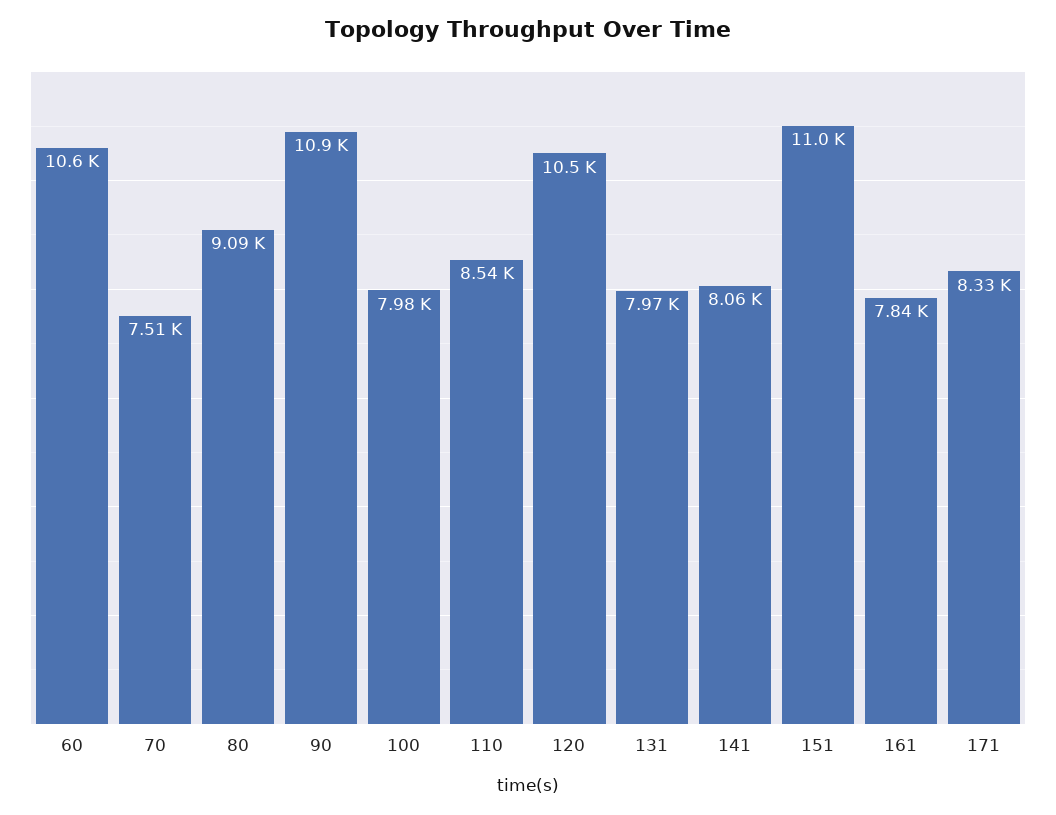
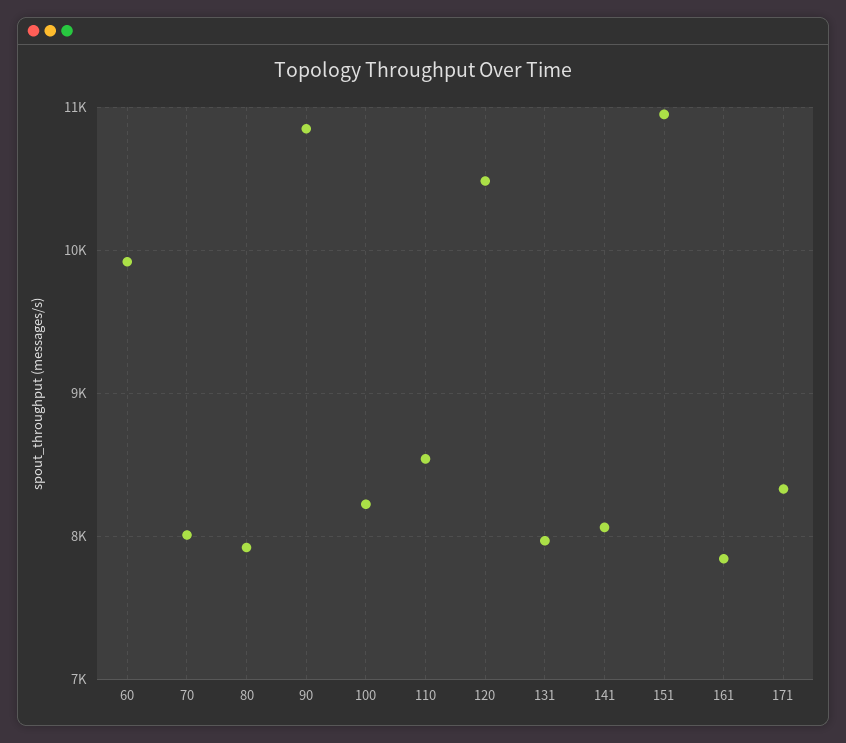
  {
-   "60": 10600,
+   "60": 9900,
-   "70": 7510,
+   "70": 8000,
-   "80": 9090,
+   "80": 7900,
    "90": 10900,
-   "100": 7980,
+   "100": 8200,
    "110": 8540,
    "120": 10500,
    "131": 7970,
    "141": 8060,
    "151": 11000,
    "161": 7840,
    "171": 8330
  }

